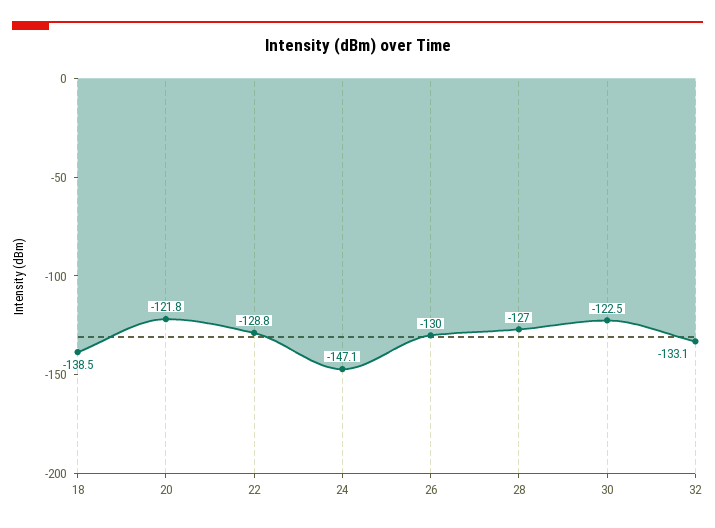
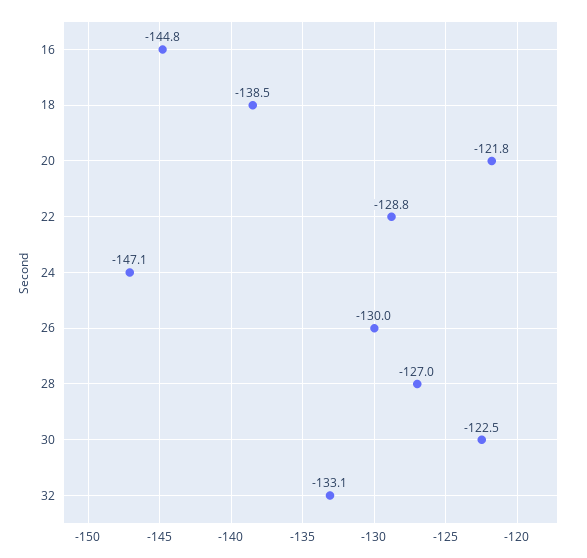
  {
    "18": -138.5,
    "20": -121.8,
    "22": -128.8,
    "24": -147.1,
    "26": -130,
    "28": -127,
    "30": -122.5,
-   "32": -133.1
+   "32": -133.1,
+   "16": -144.8
  }

